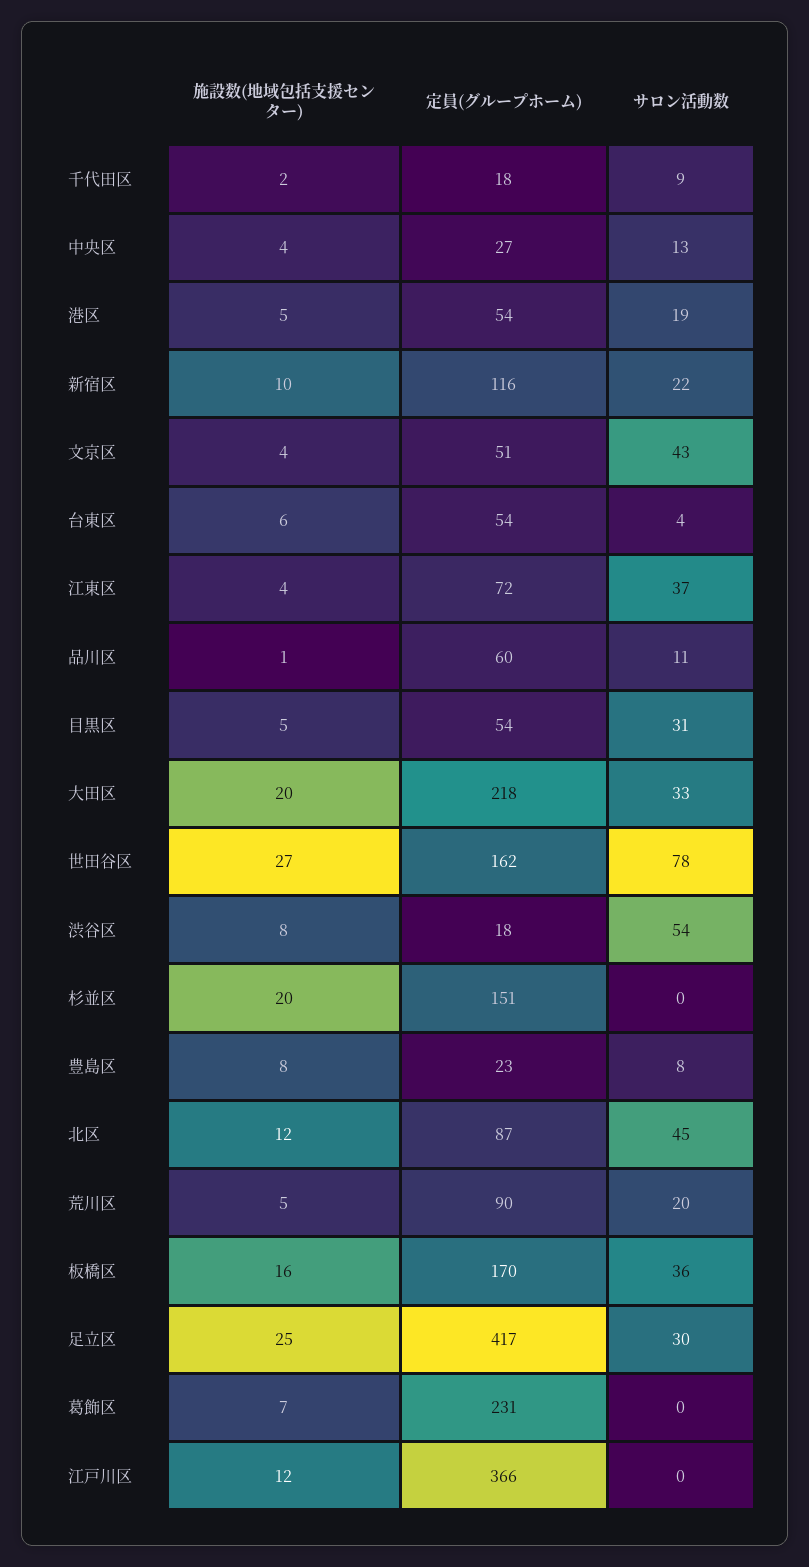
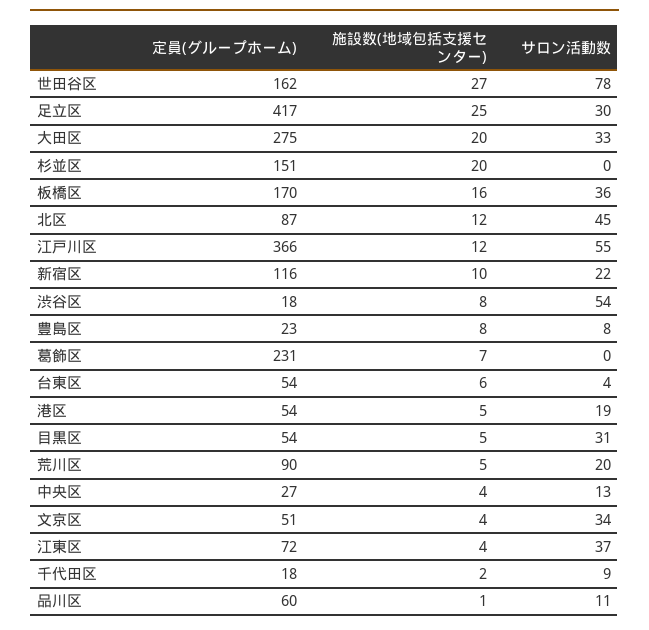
  {
    "施設数(地域包括支援センター)": {
      "千代田区": 2,
      "中央区": 4,
      "港区": 5,
      "新宿区": 10,
      "文京区": 4,
      "台東区": 6,
      "江東区": 4,
      "品川区": 1,
      "目黒区": 5,
      "大田区": 20,
      "世田谷区": 27,
      "渋谷区": 8,
      "杉並区": 20,
      "豊島区": 8,
      "北区": 12,
      "荒川区": 5,
      "板橋区": 16,
      "足立区": 25,
      "葛飾区": 7,
      "江戸川区": 12
    },
    "定員(グループホーム)": {
      "千代田区": 18,
      "中央区": 27,
      "港区": 54,
      "新宿区": 116,
      "文京区": 51,
      "台東区": 54,
      "江東区": 72,
      "品川区": 60,
      "目黒区": 54,
-     "大田区": 218,
+     "大田区": 275,
      "世田谷区": 162,
      "渋谷区": 18,
      "杉並区": 151,
      "豊島区": 23,
      "北区": 87,
      "荒川区": 90,
      "板橋区": 170,
      "足立区": 417,
      "葛飾区": 231,
      "江戸川区": 366
    },
    "サロン活動数": {
      "千代田区": 9,
      "中央区": 13,
      "港区": 19,
      "新宿区": 22,
-     "文京区": 43,
+     "文京区": 34,
      "台東区": 4,
      "江東区": 37,
      "品川区": 11,
      "目黒区": 31,
      "大田区": 33,
      "世田谷区": 78,
      "渋谷区": 54,
      "杉並区": 0,
      "豊島区": 8,
      "北区": 45,
      "荒川区": 20,
      "板橋区": 36,
      "足立区": 30,
      "葛飾区": 0,
-     "江戸川区": 0
+     "江戸川区": 55
    }
  }

